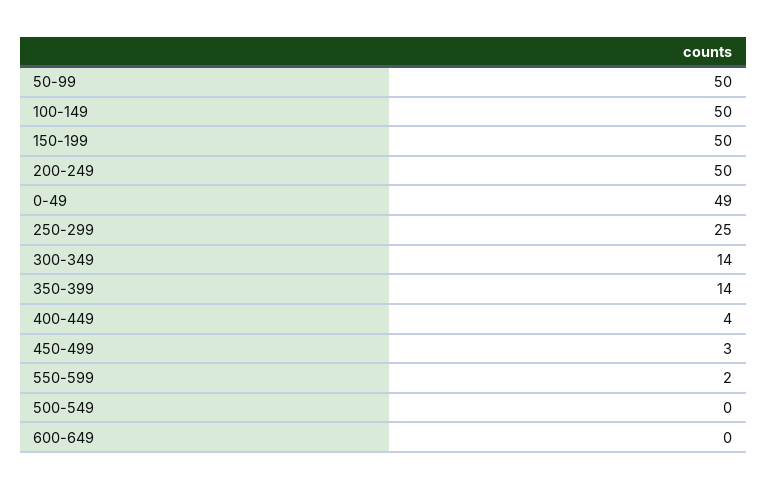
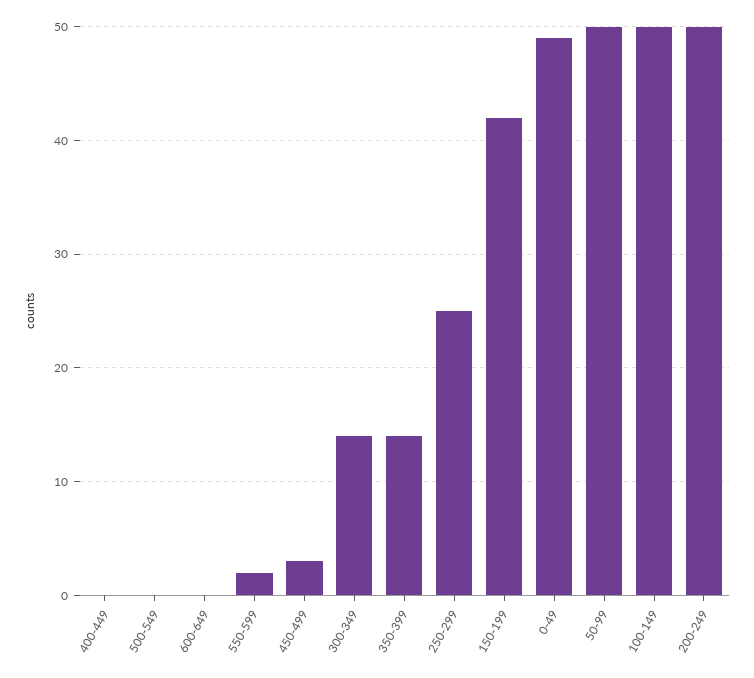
  {
    "50-99": 50,
    "100-149": 50,
-   "150-199": 50,
+   "150-199": 42,
    "200-249": 50,
    "0-49": 49,
    "250-299": 25,
    "300-349": 14,
    "350-399": 14,
-   "400-449": 4,
+   "400-449": 0,
    "450-499": 3,
    "550-599": 2,
    "500-549": 0,
    "600-649": 0
  }

